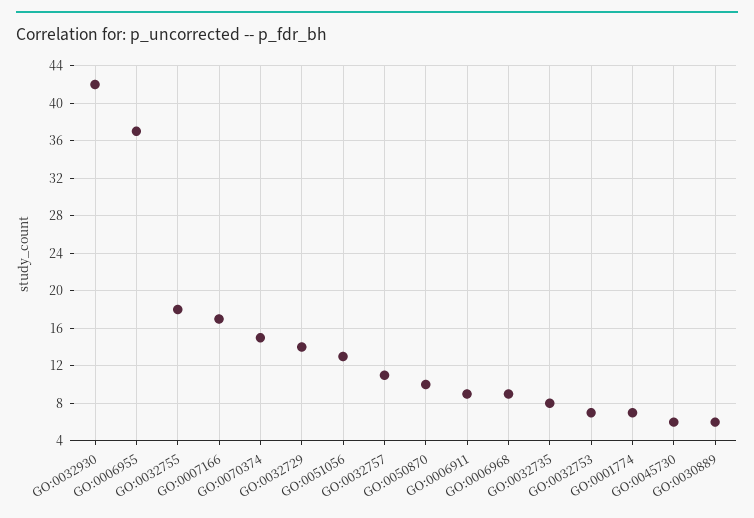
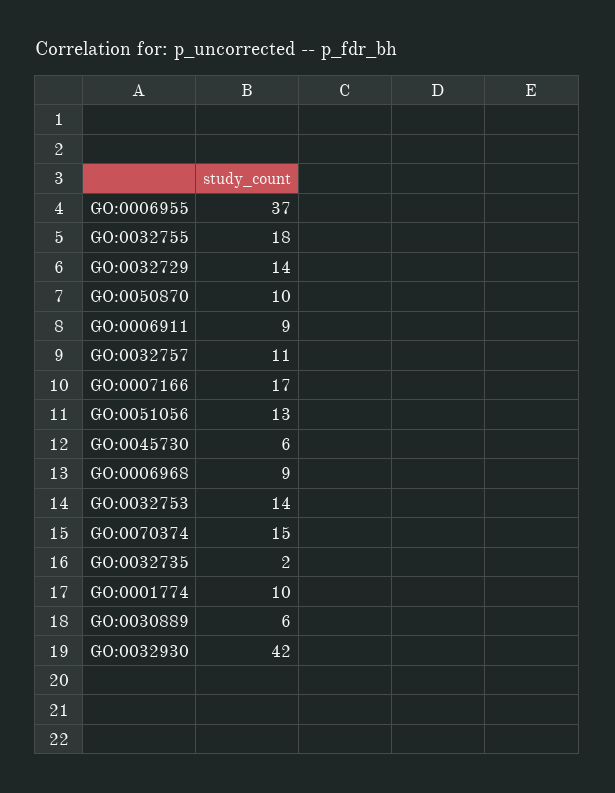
  {
    "GO:0032930": 42,
    "GO:0006955": 37,
    "GO:0032755": 18,
    "GO:0007166": 17,
    "GO:0070374": 15,
    "GO:0032729": 14,
    "GO:0051056": 13,
    "GO:0032757": 11,
    "GO:0050870": 10,
    "GO:0006911": 9,
    "GO:0006968": 9,
-   "GO:0032735": 8,
+   "GO:0032735": 2,
-   "GO:0032753": 7,
+   "GO:0032753": 14,
-   "GO:0001774": 7,
+   "GO:0001774": 10,
    "GO:0045730": 6,
    "GO:0030889": 6
  }

